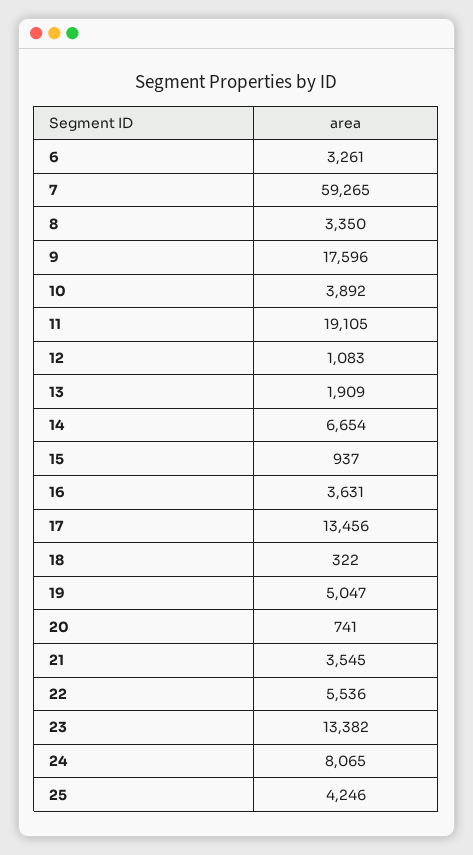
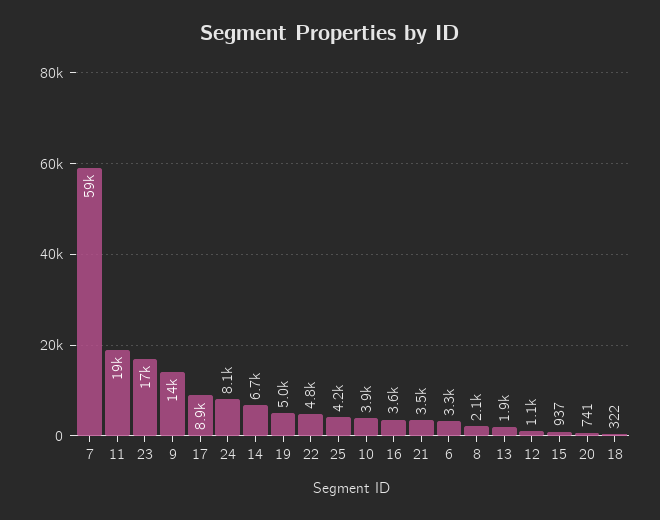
  {
    "6": 3261,
    "7": 59265,
-   "8": 3350,
+   "8": 2100,
-   "9": 17596,
+   "9": 14000,
    "10": 3892,
    "11": 19105,
    "12": 1083,
    "13": 1909,
    "14": 6654,
    "15": 937,
    "16": 3631,
-   "17": 13456,
+   "17": 8900,
    "18": 322,
    "19": 5047,
    "20": 741,
    "21": 3545,
-   "22": 5536,
+   "22": 4800,
-   "23": 13382,
+   "23": 17000,
    "24": 8065,
    "25": 4246
  }

